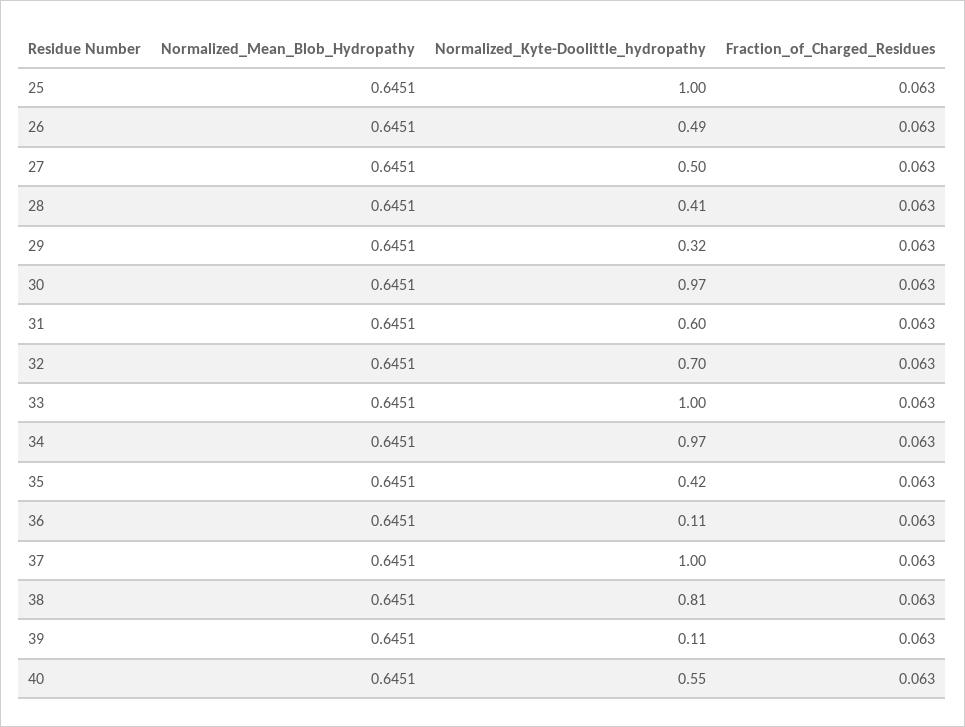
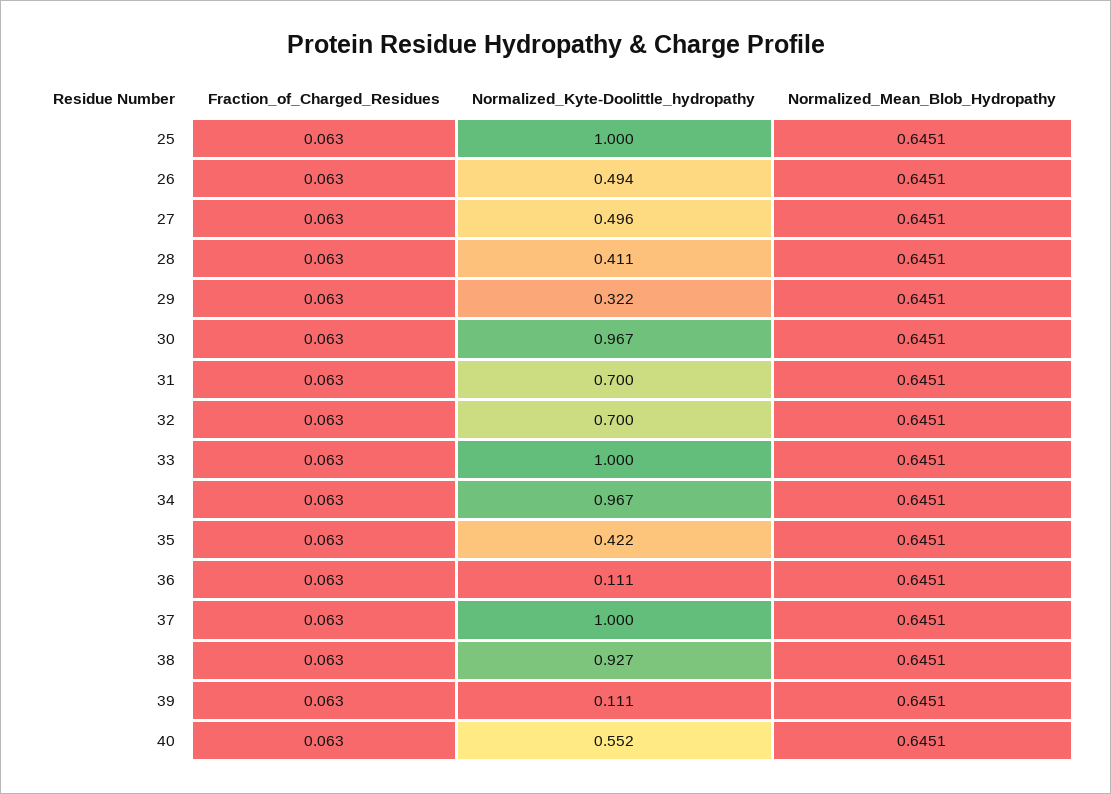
  {
    "Normalized_Mean_Blob_Hydropathy": {
      "25": 0.6451,
      "26": 0.6451,
      "27": 0.6451,
      "28": 0.6451,
      "29": 0.6451,
      "30": 0.6451,
      "31": 0.6451,
      "32": 0.6451,
      "33": 0.6451,
      "34": 0.6451,
      "35": 0.6451,
      "36": 0.6451,
      "37": 0.6451,
      "38": 0.6451,
      "39": 0.6451,
      "40": 0.6451
    },
    "Normalized_Kyte-Doolittle_hydropathy": {
      "25": 1,
      "26": 0.494,
      "27": 0.496,
      "28": 0.411,
      "29": 0.322,
      "30": 0.967,
-     "31": 0.6,
+     "31": 0.7,
      "32": 0.7,
      "33": 1,
      "34": 0.967,
      "35": 0.422,
      "36": 0.111,
      "37": 1,
-     "38": 0.81,
+     "38": 0.927,
      "39": 0.111,
      "40": 0.552
    },
    "Fraction_of_Charged_Residues": {
      "25": 0.063,
      "26": 0.063,
      "27": 0.063,
      "28": 0.063,
      "29": 0.063,
      "30": 0.063,
      "31": 0.063,
      "32": 0.063,
      "33": 0.063,
      "34": 0.063,
      "35": 0.063,
      "36": 0.063,
      "37": 0.063,
      "38": 0.063,
      "39": 0.063,
      "40": 0.063
    }
  }

